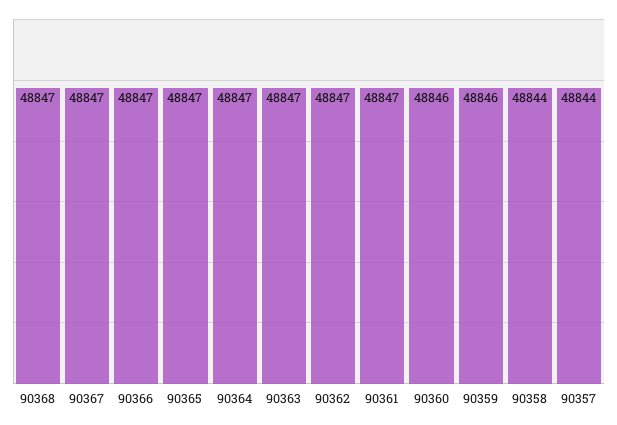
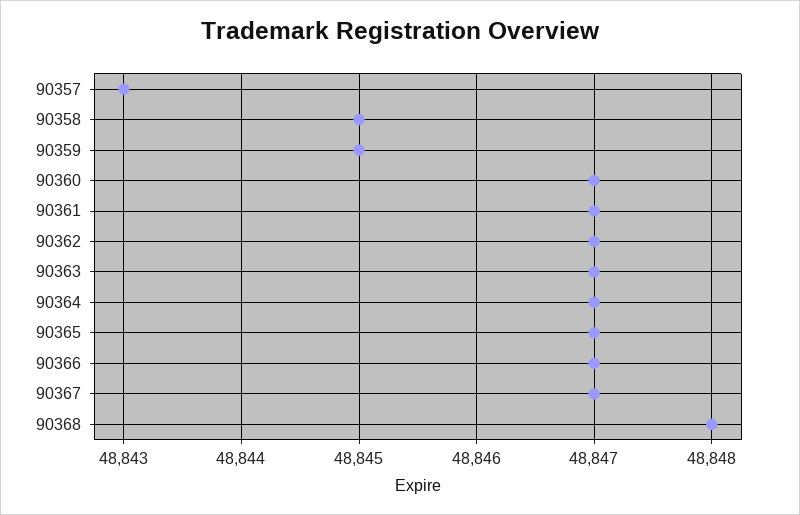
  {
-   "90368": 48847,
+   "90368": 48848,
    "90367": 48847,
    "90366": 48847,
    "90365": 48847,
    "90364": 48847,
    "90363": 48847,
    "90362": 48847,
    "90361": 48847,
-   "90360": 48846,
+   "90360": 48847,
-   "90359": 48846,
+   "90359": 48845,
-   "90358": 48844,
+   "90358": 48845,
-   "90357": 48844
+   "90357": 48843
  }

